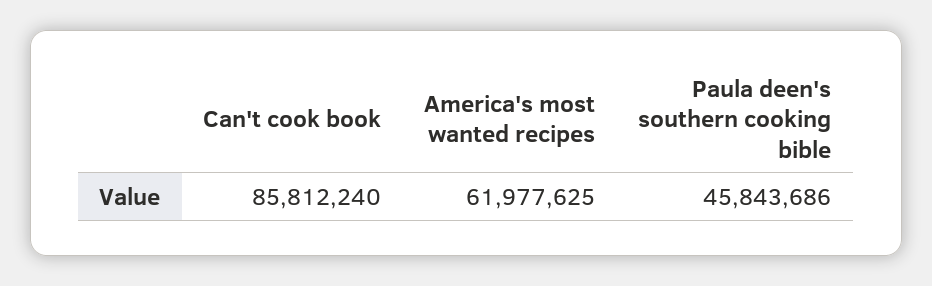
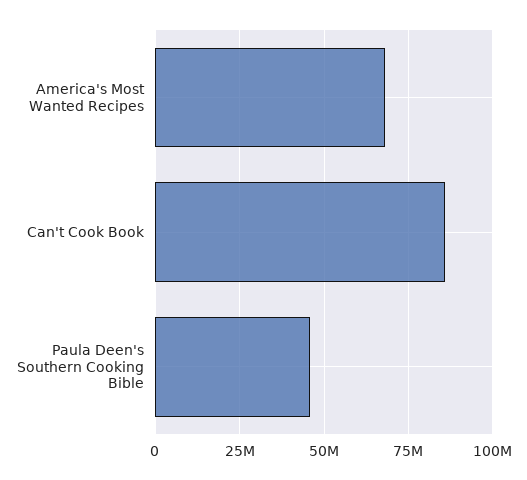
  {
    "Can't cook book": 85812240,
-   "America's most wanted recipes": 61977625,
+   "America's most wanted recipes": 67500000,
    "Paula deen's southern cooking bible": 45843686
  }

